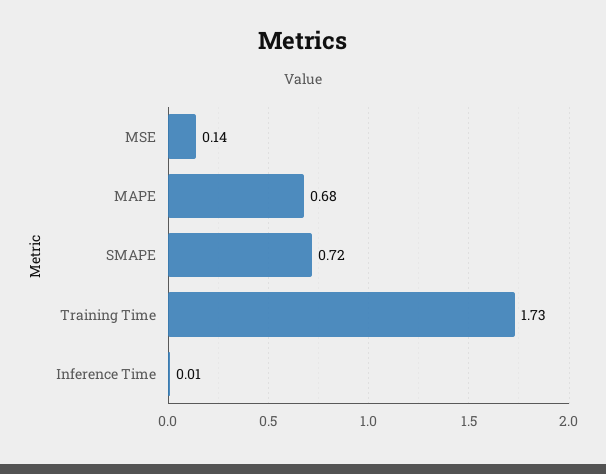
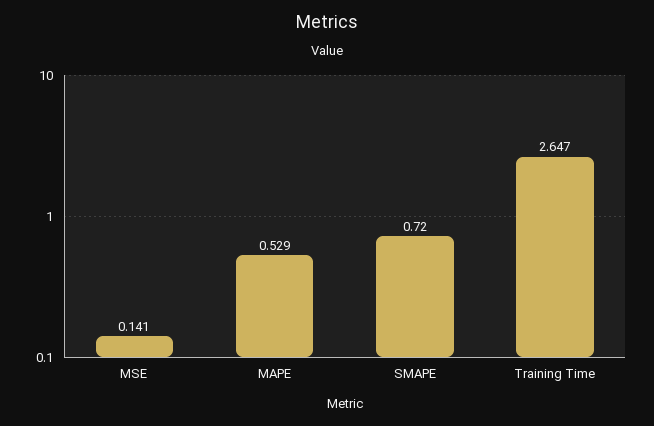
  {
    "MSE": 0.141,
-   "MAPE": 0.68,
+   "MAPE": 0.529,
    "SMAPE": 0.72,
-   "Training Time": 1.73,
+   "Training Time": 2.647
-   "Inference Time": 0.01
  }

